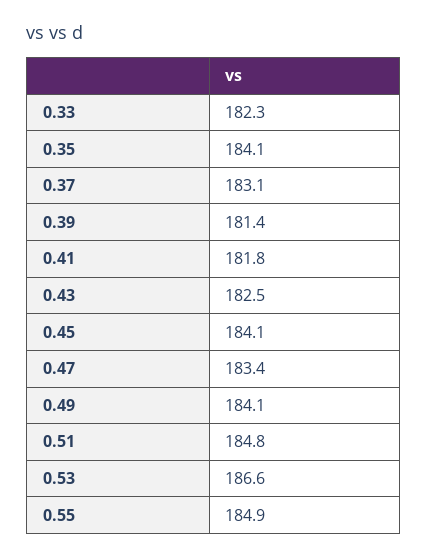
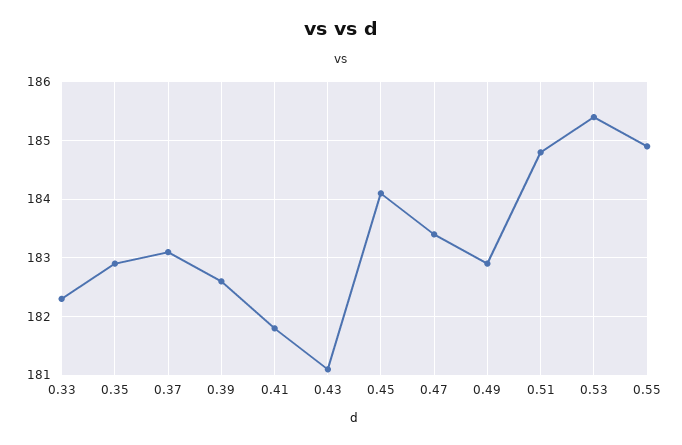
  {
    "0.33": 182.3,
-   "0.35": 184.1,
+   "0.35": 183,
    "0.37": 183.1,
-   "0.39": 181.4,
+   "0.39": 182.5,
    "0.41": 181.8,
-   "0.43": 182.5,
+   "0.43": 181,
    "0.45": 184.1,
    "0.47": 183.4,
-   "0.49": 184.1,
+   "0.49": 183,
    "0.51": 184.8,
-   "0.53": 186.6,
+   "0.53": 185.5,
    "0.55": 184.9
  }

